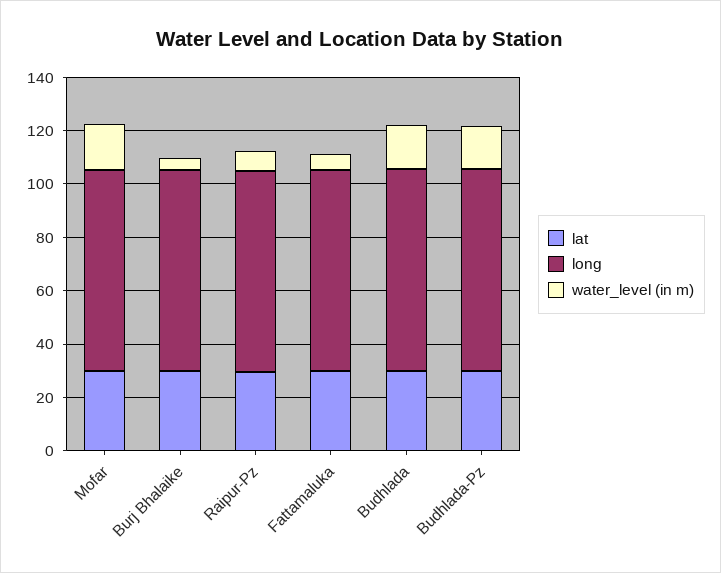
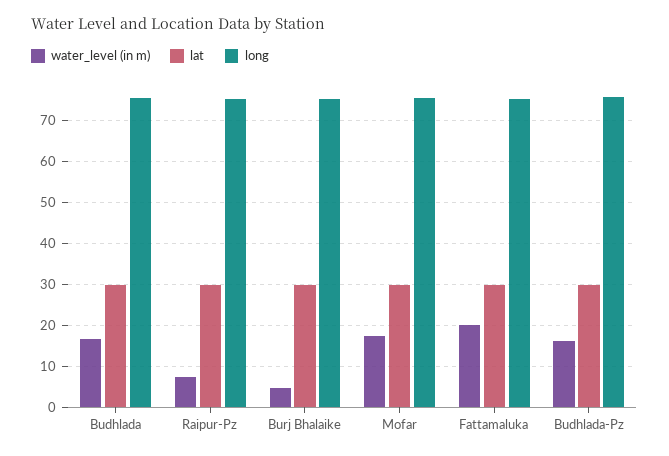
  {
    "lat": {
      "Mofar": 30,
      "Burj Bhalaike": 30,
      "Raipur-Pz": 30,
      "Fattamaluka": 30,
      "Budhlada": 30,
      "Budhlada-Pz": 30
    },
    "long": {
      "Mofar": 76,
      "Burj Bhalaike": 76,
      "Raipur-Pz": 76,
      "Fattamaluka": 76,
      "Budhlada": 76,
      "Budhlada-Pz": 76
    },
    "water_level (in m)": {
      "Mofar": 18,
      "Burj Bhalaike": 4,
      "Raipur-Pz": 8,
-     "Fattamaluka": 5,
+     "Fattamaluka": 20,
      "Budhlada": 16,
      "Budhlada-Pz": 16
    }
  }

